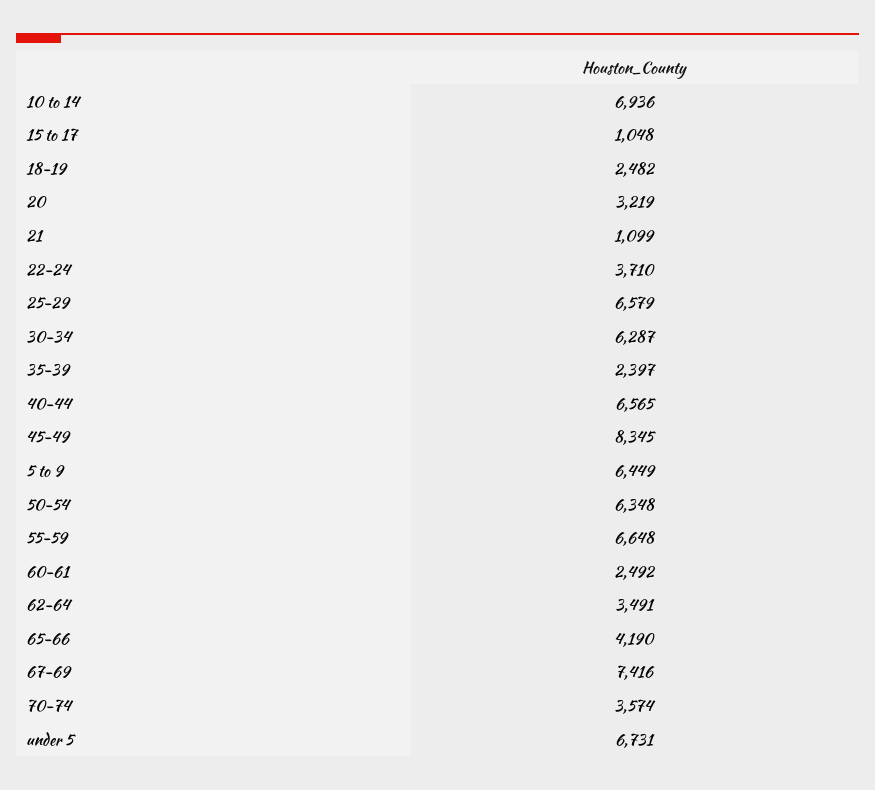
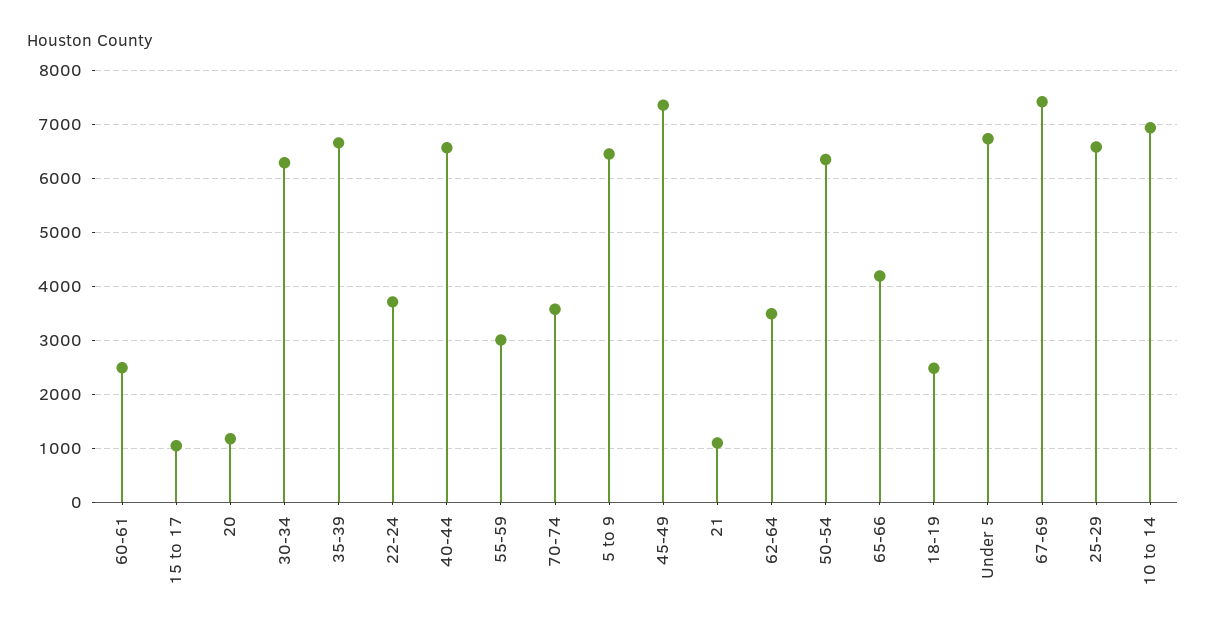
  {
    "10 to 14": 6936,
    "15 to 17": 1048,
    "18-19": 2482,
-   "20": 3219,
+   "20": 1200,
    "21": 1099,
    "22-24": 3710,
    "25-29": 6579,
    "30-34": 6287,
-   "35-39": 2397,
+   "35-39": 6600,
    "40-44": 6565,
-   "45-49": 8345,
+   "45-49": 7400,
    "5 to 9": 6449,
    "50-54": 6348,
-   "55-59": 6648,
+   "55-59": 3000,
    "60-61": 2492,
    "62-64": 3491,
    "65-66": 4190,
    "67-69": 7416,
    "70-74": 3574,
    "under 5": 6731
  }

